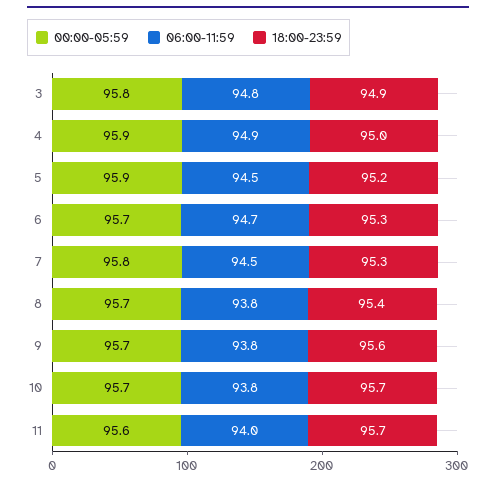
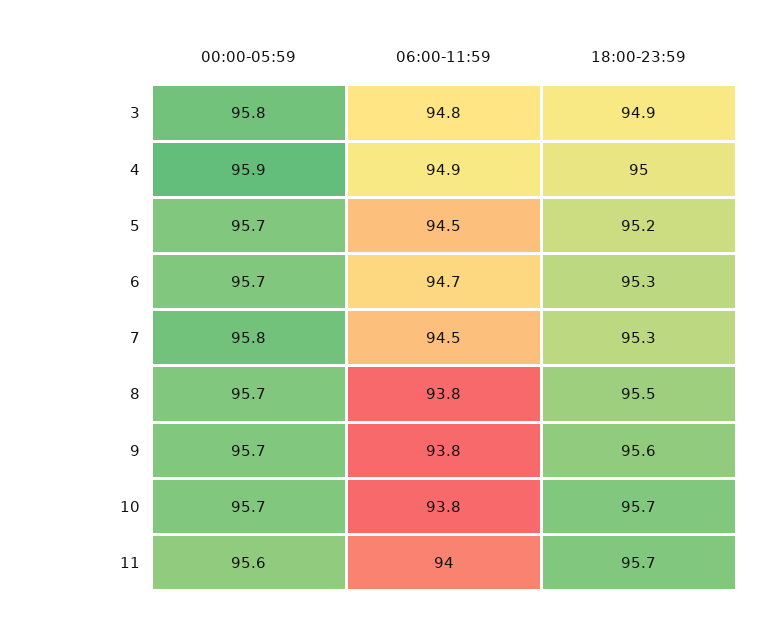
  {
    "00:00-05:59": {
      "3": 95.8,
      "4": 95.9,
-     "5": 95.9,
+     "5": 95.7,
      "6": 95.7,
      "7": 95.8,
      "8": 95.7,
      "9": 95.7,
      "10": 95.7,
      "11": 95.6
    },
    "06:00-11:59": {
      "3": 94.8,
      "4": 94.9,
      "5": 94.5,
      "6": 94.7,
      "7": 94.5,
      "8": 93.8,
      "9": 93.8,
      "10": 93.8,
      "11": 94
    },
    "18:00-23:59": {
      "3": 94.9,
      "4": 95,
      "5": 95.2,
      "6": 95.3,
      "7": 95.3,
-     "8": 95.4,
+     "8": 95.5,
      "9": 95.6,
      "10": 95.7,
      "11": 95.7
    }
  }

